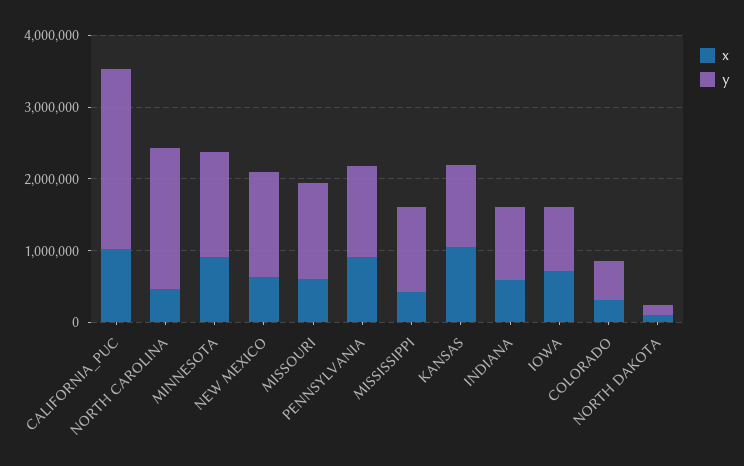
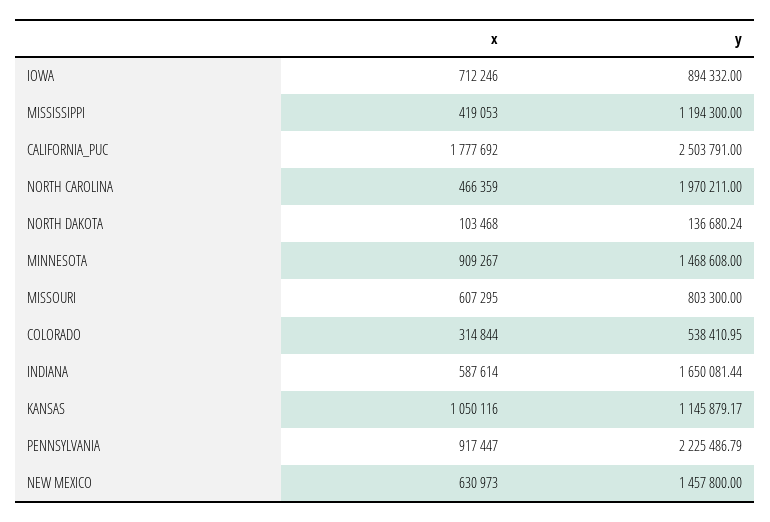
  {
    "x": {
-     "CALIFORNIA_PUC": 1000000,
+     "CALIFORNIA_PUC": 1777692,
      "NORTH CAROLINA": 466359,
      "MINNESOTA": 909267,
      "NEW MEXICO": 630973,
      "MISSOURI": 607295,
      "PENNSYLVANIA": 917447,
      "MISSISSIPPI": 419053,
      "KANSAS": 1050116,
      "INDIANA": 587614,
      "IOWA": 712246,
      "COLORADO": 314844,
      "NORTH DAKOTA": 103468
    },
    "y": {
      "CALIFORNIA_PUC": 2503791,
      "NORTH CAROLINA": 1970211,
      "MINNESOTA": 1468608,
      "NEW MEXICO": 1457800,
-     "MISSOURI": 1400000,
+     "MISSOURI": 803300,
-     "PENNSYLVANIA": 1200000,
+     "PENNSYLVANIA": 2225486.79,
      "MISSISSIPPI": 1194300,
      "KANSAS": 1145879.17,
-     "INDIANA": 1000000,
+     "INDIANA": 1650081.44,
      "IOWA": 894332,
      "COLORADO": 538410.95,
      "NORTH DAKOTA": 136680.24
    }
  }

